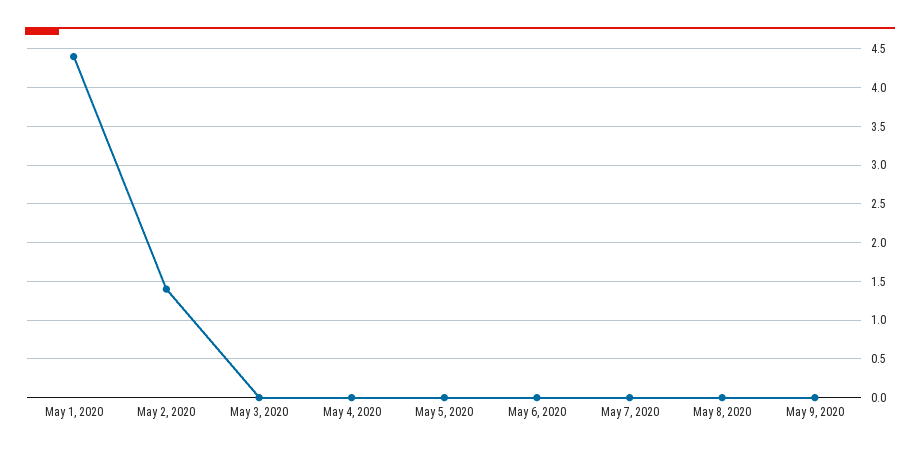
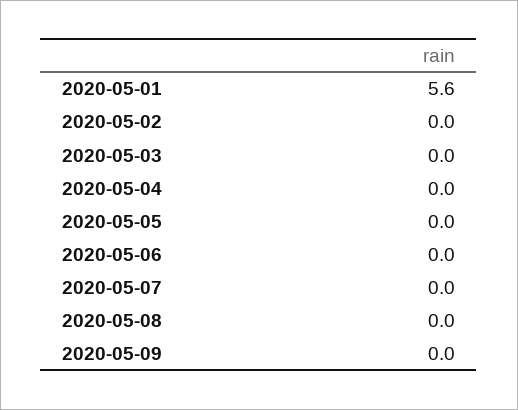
  {
-   "May 1, 2020": 4.4,
+   "May 1, 2020": 5.6,
-   "May 2, 2020": 1.4,
+   "May 2, 2020": 0,
    "May 3, 2020": 0,
    "May 4, 2020": 0,
    "May 5, 2020": 0,
    "May 6, 2020": 0,
    "May 7, 2020": 0,
    "May 8, 2020": 0,
    "May 9, 2020": 0
  }

